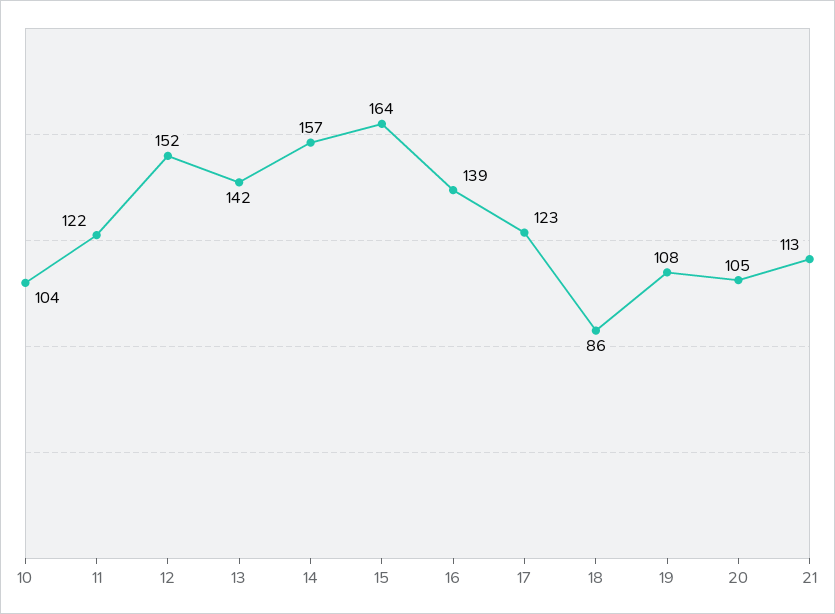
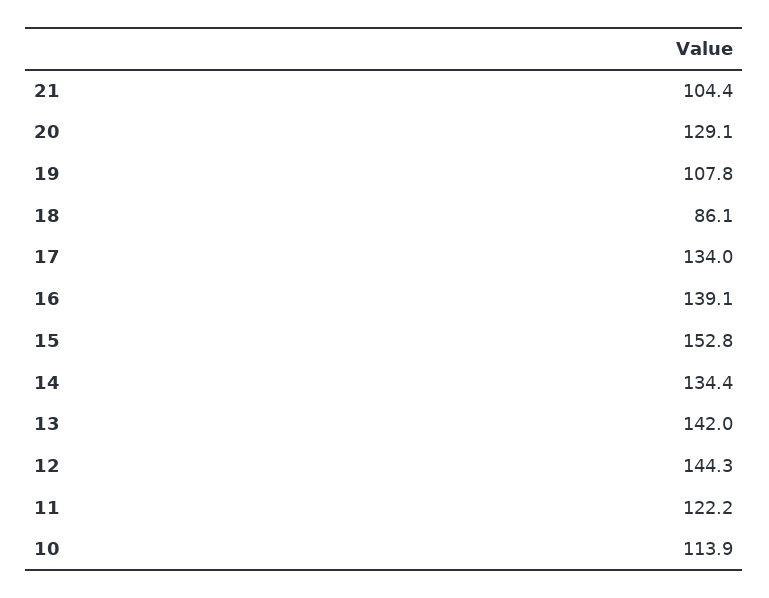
  {
-   "10": 104,
+   "10": 113.9,
    "11": 122.2,
-   "12": 152,
+   "12": 144.3,
    "13": 142,
-   "14": 157,
+   "14": 134.4,
-   "15": 164,
+   "15": 152.8,
    "16": 139.1,
-   "17": 123,
+   "17": 134,
    "18": 86.1,
    "19": 107.8,
-   "20": 105,
+   "20": 129.1,
-   "21": 113
+   "21": 104.4
  }

